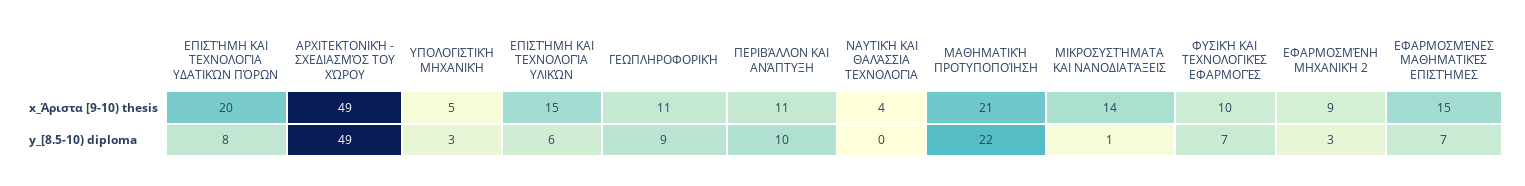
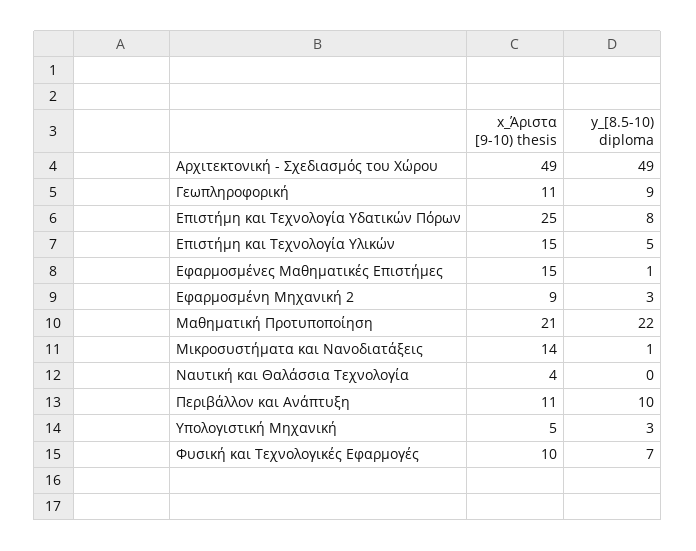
  {
    "ΕΠΙΣΤΉΜΗ ΚΑΙ ΤΕΧΝΟΛΟΓΊΑ ΥΔΑΤΙΚΏΝ ΠΌΡΩΝ": {
-     "x_Άριστα [9-10) thesis": 20,
+     "x_Άριστα [9-10) thesis": 25,
      "y_[8.5-10) diploma": 8
    },
    "ΑΡΧΙΤΕΚΤΟΝΙΚΉ - ΣΧΕΔΙΑΣΜΌΣ ΤΟΥ ΧΏΡΟΥ": {
      "x_Άριστα [9-10) thesis": 49,
      "y_[8.5-10) diploma": 49
    },
    "ΥΠΟΛΟΓΙΣΤΙΚΉ ΜΗΧΑΝΙΚΉ": {
      "x_Άριστα [9-10) thesis": 5,
      "y_[8.5-10) diploma": 3
    },
    "ΕΠΙΣΤΉΜΗ ΚΑΙ ΤΕΧΝΟΛΟΓΊΑ ΥΛΙΚΏΝ": {
      "x_Άριστα [9-10) thesis": 15,
-     "y_[8.5-10) diploma": 6
+     "y_[8.5-10) diploma": 5
    },
    "ΓΕΩΠΛΗΡΟΦΟΡΙΚΉ": {
      "x_Άριστα [9-10) thesis": 11,
      "y_[8.5-10) diploma": 9
    },
    "ΠΕΡΙΒΆΛΛΟΝ ΚΑΙ ΑΝΆΠΤΥΞΗ": {
      "x_Άριστα [9-10) thesis": 11,
      "y_[8.5-10) diploma": 10
    },
    "ΝΑΥΤΙΚΉ ΚΑΙ ΘΑΛΆΣΣΙΑ ΤΕΧΝΟΛΟΓΊΑ": {
      "x_Άριστα [9-10) thesis": 4,
      "y_[8.5-10) diploma": 0
    },
    "ΜΑΘΗΜΑΤΙΚΉ ΠΡΟΤΥΠΟΠΟΊΗΣΗ": {
      "x_Άριστα [9-10) thesis": 21,
      "y_[8.5-10) diploma": 22
    },
    "ΜΙΚΡΟΣΥΣΤΉΜΑΤΑ ΚΑΙ ΝΑΝΟΔΙΑΤΆΞΕΙΣ": {
      "x_Άριστα [9-10) thesis": 14,
      "y_[8.5-10) diploma": 1
    },
    "ΦΥΣΙΚΉ ΚΑΙ ΤΕΧΝΟΛΟΓΙΚΈΣ ΕΦΑΡΜΟΓΈΣ": {
      "x_Άριστα [9-10) thesis": 10,
      "y_[8.5-10) diploma": 7
    },
    "ΕΦΑΡΜΟΣΜΈΝΗ ΜΗΧΑΝΙΚΉ 2": {
      "x_Άριστα [9-10) thesis": 9,
      "y_[8.5-10) diploma": 3
    },
    "ΕΦΑΡΜΟΣΜΈΝΕΣ ΜΑΘΗΜΑΤΙΚΈΣ ΕΠΙΣΤΉΜΕΣ": {
      "x_Άριστα [9-10) thesis": 15,
-     "y_[8.5-10) diploma": 7
+     "y_[8.5-10) diploma": 1
    }
  }

